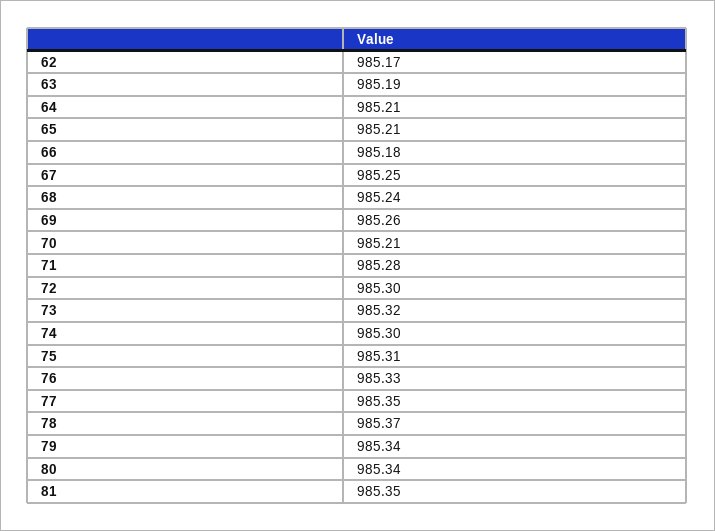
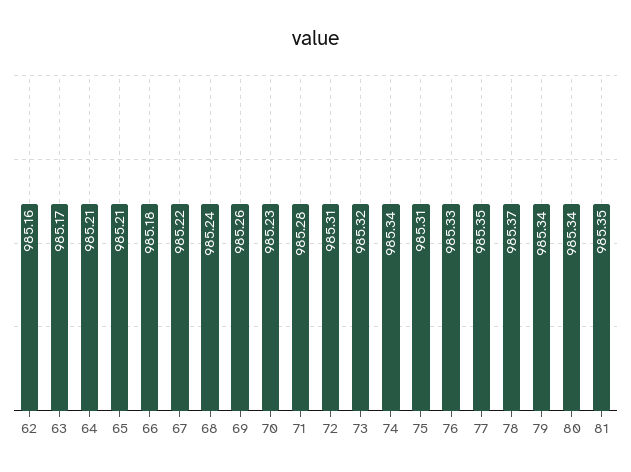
  {
-   "62": 985.17,
+   "62": 985.16,
-   "63": 985.19,
+   "63": 985.17,
    "64": 985.21,
    "65": 985.21,
    "66": 985.18,
-   "67": 985.25,
+   "67": 985.22,
    "68": 985.24,
    "69": 985.26,
-   "70": 985.21,
+   "70": 985.23,
    "71": 985.28,
-   "72": 985.3,
+   "72": 985.31,
    "73": 985.32,
-   "74": 985.3,
+   "74": 985.34,
    "75": 985.31,
    "76": 985.33,
    "77": 985.35,
    "78": 985.37,
    "79": 985.34,
    "80": 985.34,
    "81": 985.35
  }

